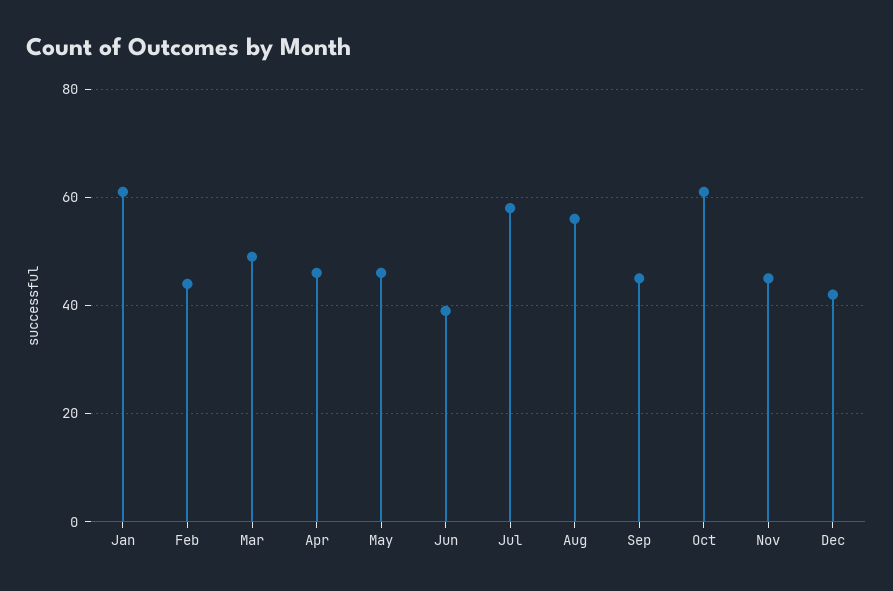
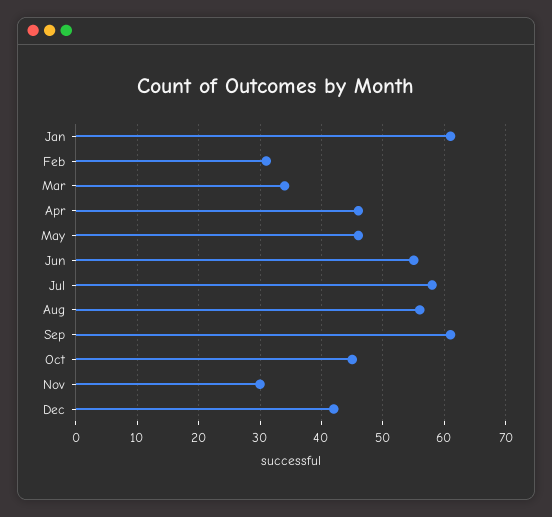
  {
    "Jan": 61,
-   "Feb": 45,
+   "Feb": 31,
-   "Mar": 50,
+   "Mar": 34,
    "Apr": 46,
    "May": 46,
-   "Jun": 40,
+   "Jun": 55,
    "Jul": 58,
    "Aug": 56,
-   "Sep": 45,
+   "Sep": 61,
-   "Oct": 60,
+   "Oct": 45,
-   "Nov": 45,
+   "Nov": 30,
    "Dec": 42
  }

